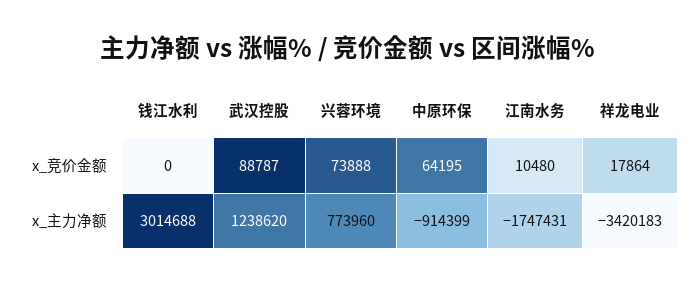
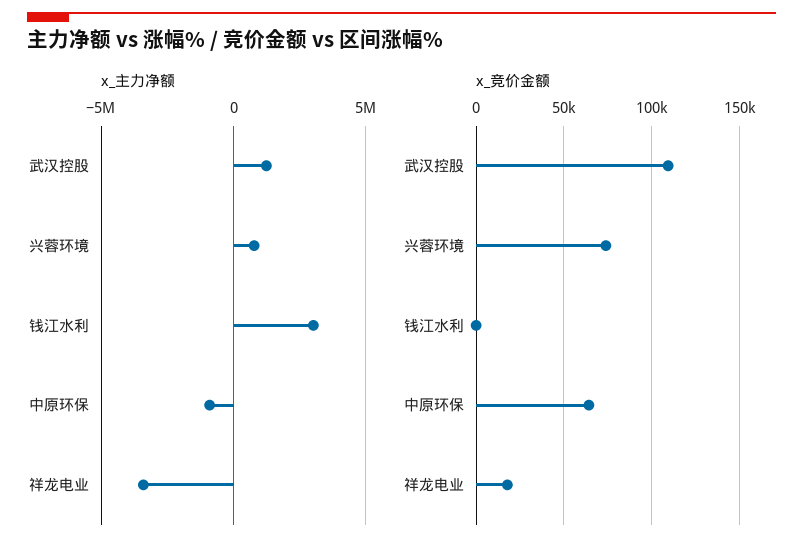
  {
    "x_竞价金额": {
      "钱江水利": 0,
-     "武汉控股": 88787,
+     "武汉控股": 110000,
      "兴蓉环境": 73888,
      "中原环保": 64195,
-     "江南水务": 10480,
      "祥龙电业": 17864
    },
    "x_主力净额": {
      "钱江水利": 3014688,
      "武汉控股": 1238620,
      "兴蓉环境": 773960,
      "中原环保": -914399,
-     "江南水务": -1747431,
      "祥龙电业": -3420183
    }
  }

